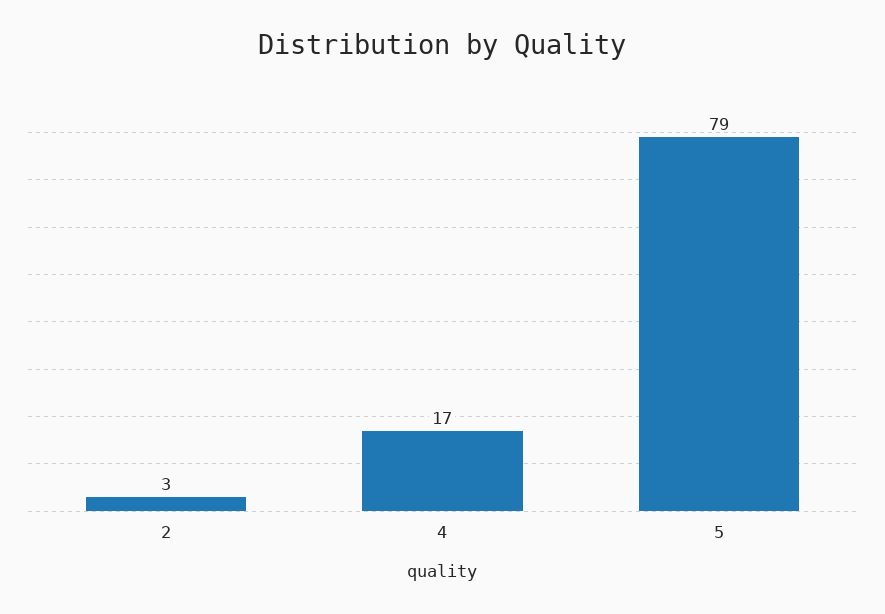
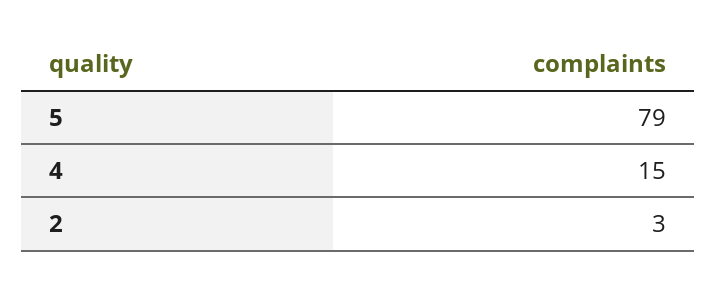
  {
    "2": 3,
-   "4": 17,
+   "4": 15,
    "5": 79
  }

